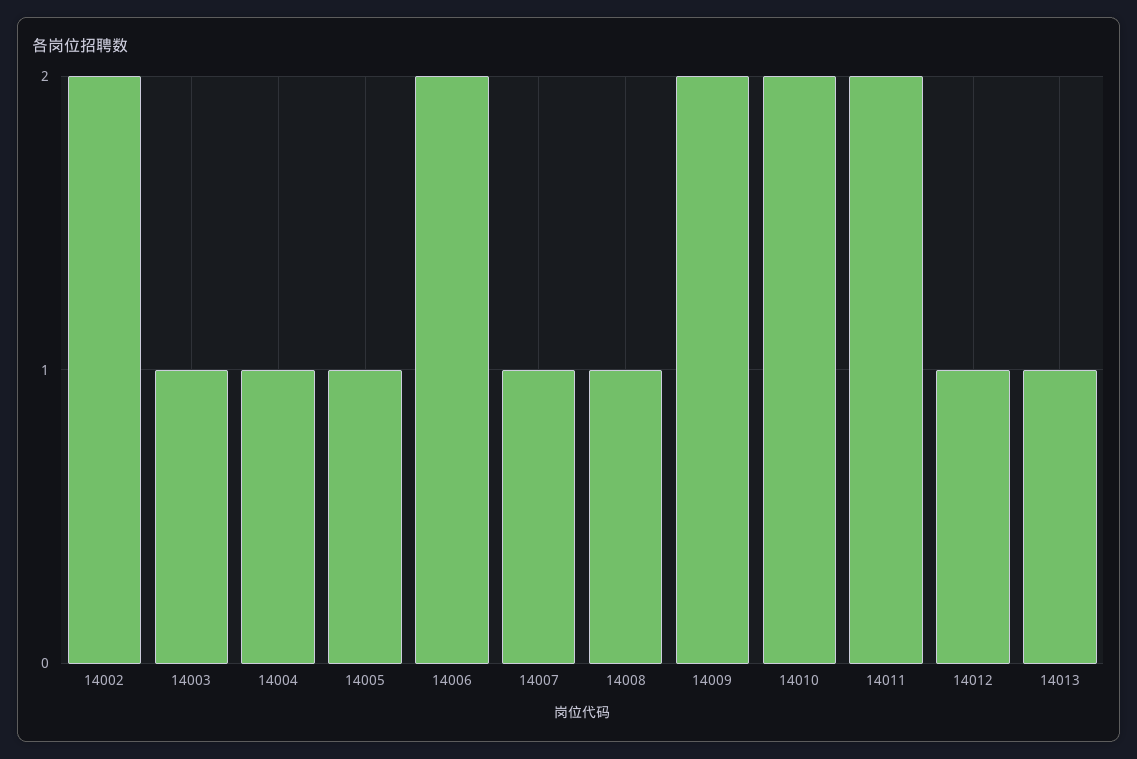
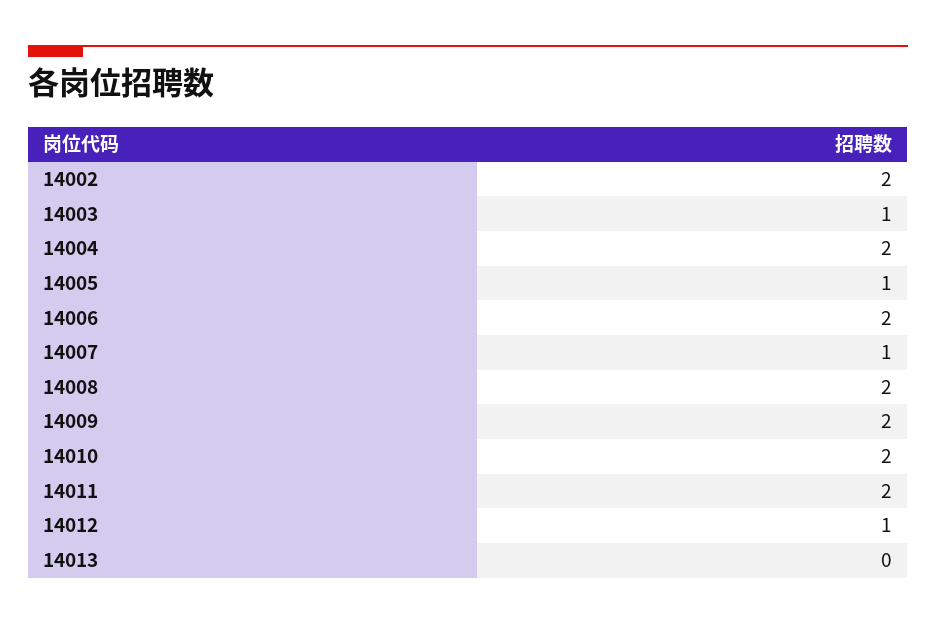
  {
    "14002": 2,
    "14003": 1,
-   "14004": 1,
+   "14004": 2,
    "14005": 1,
    "14006": 2,
    "14007": 1,
-   "14008": 1,
+   "14008": 2,
    "14009": 2,
    "14010": 2,
    "14011": 2,
    "14012": 1,
-   "14013": 1
+   "14013": 0
  }

